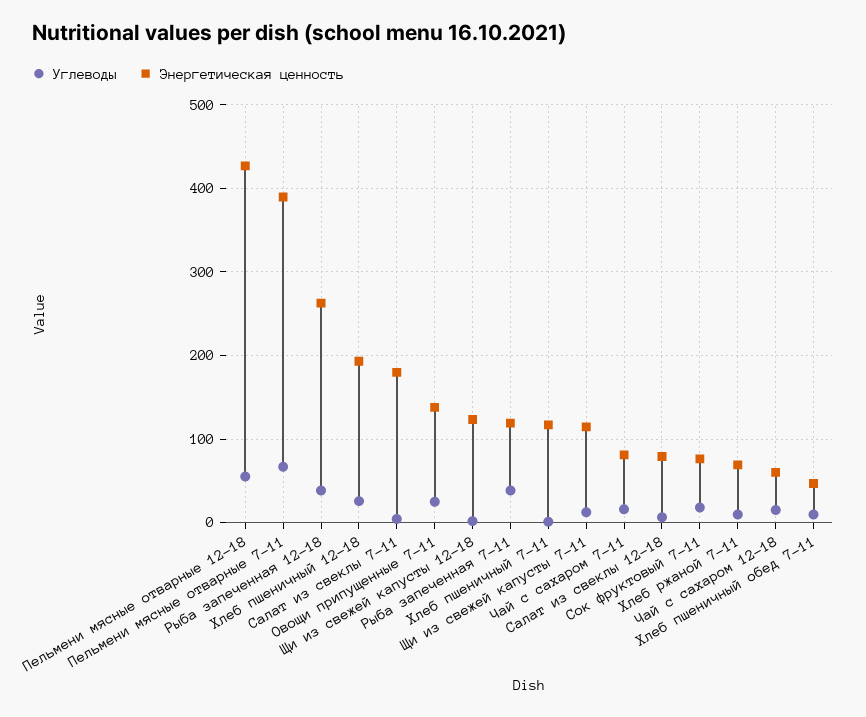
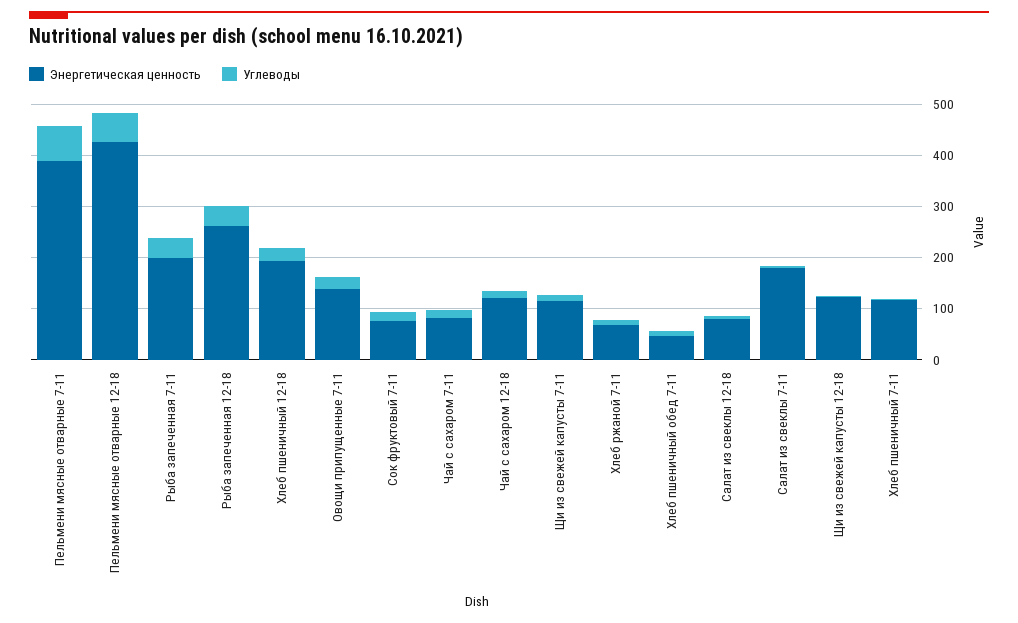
  {
    "Углеводы": {
      "Пельмени мясные отварные 12-18": 60,
      "Пельмени мясные отварные 7-11": 70,
      "Рыба запеченная 12-18": 40,
      "Хлеб пшеничный 12-18": 30,
      "Салат из свеклы 7-11": 0,
      "Овощи припущенные 7-11": 20,
      "Щи из свежей капусты 12-18": 0,
      "Рыба запеченная 7-11": 40,
      "Хлеб пшеничный 7-11": 0,
      "Щи из свежей капусты 7-11": 10,
      "Чай с сахаром 7-11": 20,
      "Салат из свеклы 12-18": 10,
      "Сок фруктовый 7-11": 20,
      "Хлеб ржаной 7-11": 10,
      "Чай с сахаром 12-18": 20,
      "Хлеб пшеничный обед 7-11": 10
    },
    "Энергетическая ценность": {
      "Пельмени мясные отварные 12-18": 430,
      "Пельмени мясные отварные 7-11": 390,
      "Рыба запеченная 12-18": 260,
      "Хлеб пшеничный 12-18": 190,
      "Салат из свеклы 7-11": 180,
      "Овощи припущенные 7-11": 140,
      "Щи из свежей капусты 12-18": 120,
-     "Рыба запеченная 7-11": 120,
+     "Рыба запеченная 7-11": 200,
      "Хлеб пшеничный 7-11": 120,
      "Щи из свежей капусты 7-11": 110,
      "Чай с сахаром 7-11": 80,
      "Салат из свеклы 12-18": 80,
      "Сок фруктовый 7-11": 80,
      "Хлеб ржаной 7-11": 70,
-     "Чай с сахаром 12-18": 60,
+     "Чай с сахаром 12-18": 120,
      "Хлеб пшеничный обед 7-11": 50
    }
  }

